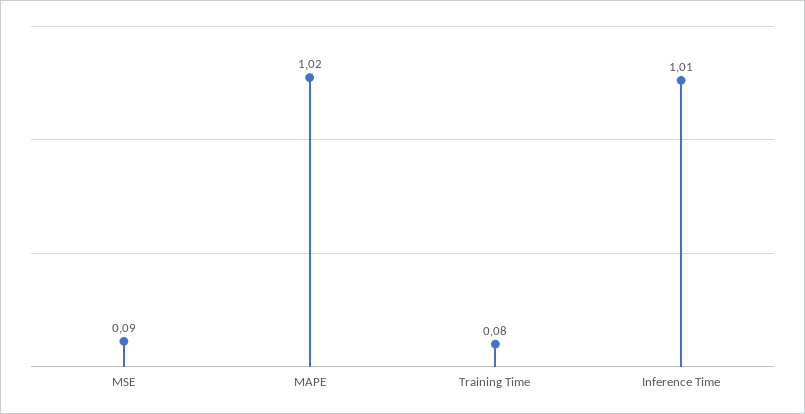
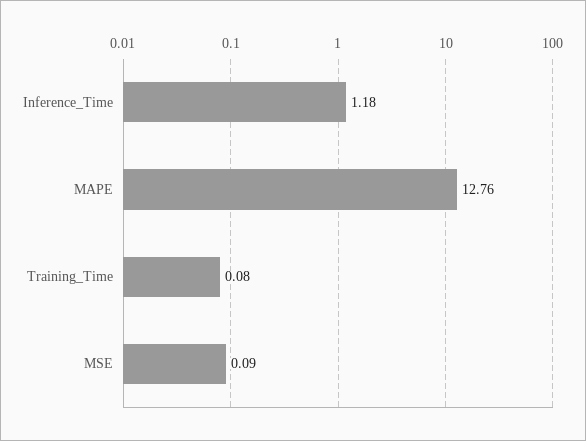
  {
    "MSE": 0.09,
-   "MAPE": 1.02,
+   "MAPE": 12.76,
    "Training Time": 0.08,
-   "Inference Time": 1.01
+   "Inference Time": 1.18
  }

